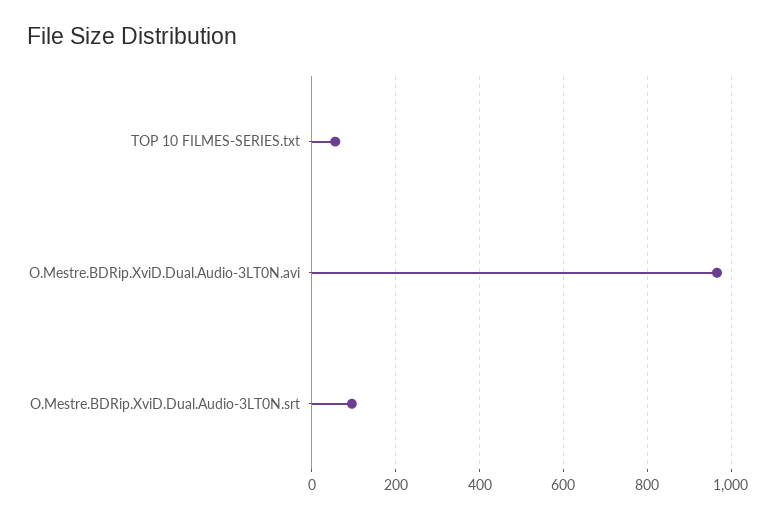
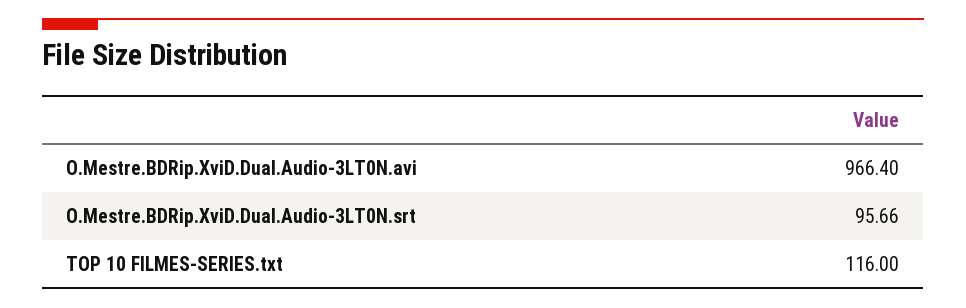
  {
-   "TOP 10 FILMES-SERIES.txt": 60,
+   "TOP 10 FILMES-SERIES.txt": 116,
    "O.Mestre.BDRip.XviD.Dual.Audio-3LT0N.avi": 966.4,
    "O.Mestre.BDRip.XviD.Dual.Audio-3LT0N.srt": 95.66
  }

